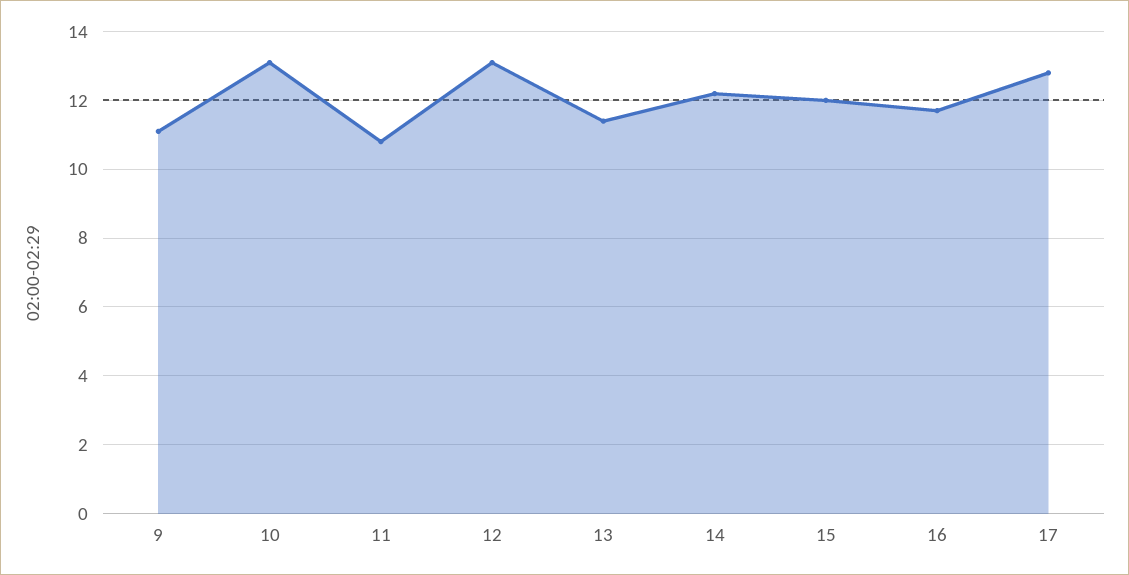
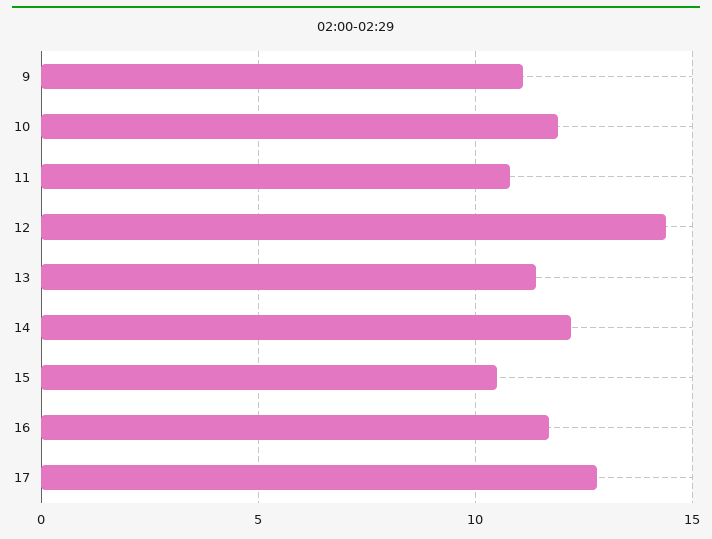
  {
    "9": 11,
-   "10": 13,
+   "10": 12,
    "11": 11,
-   "12": 13,
+   "12": 14.5,
    "13": 11.5,
    "14": 12,
-   "15": 12,
+   "15": 10.5,
    "16": 11.5,
    "17": 13
  }

